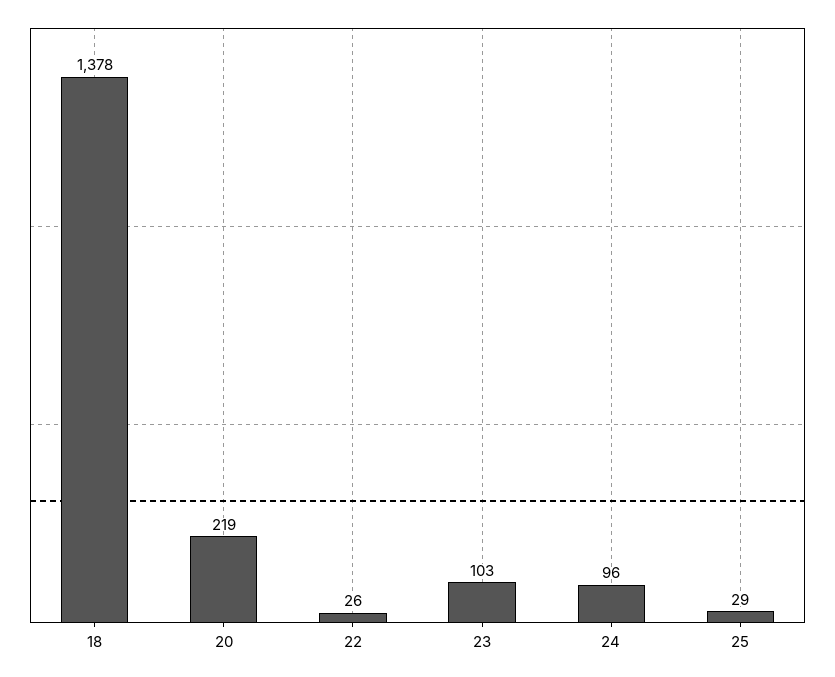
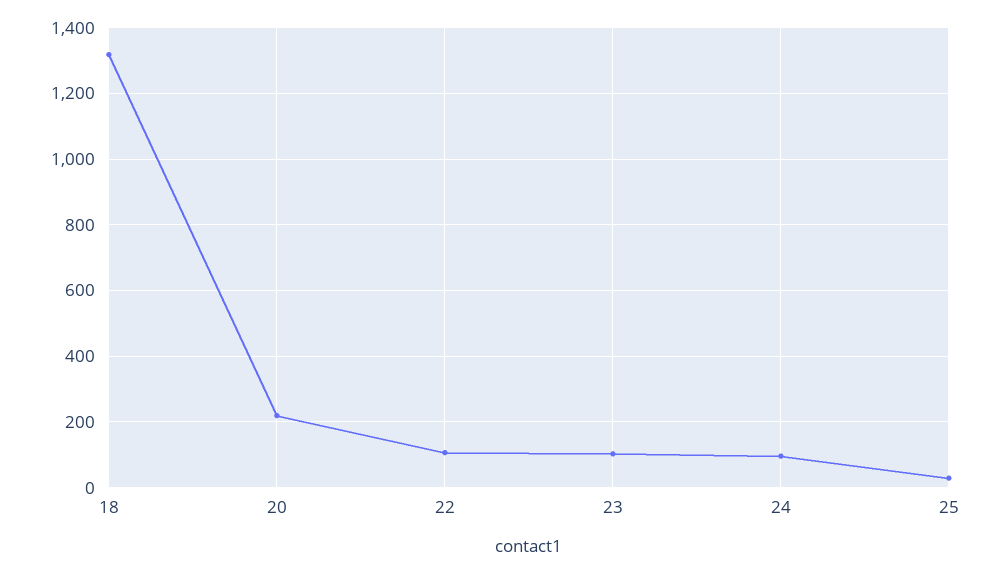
  {
-   "18": 1378,
+   "18": 1320,
    "20": 219,
-   "22": 26,
+   "22": 100,
    "23": 103,
    "24": 96,
    "25": 29
  }

